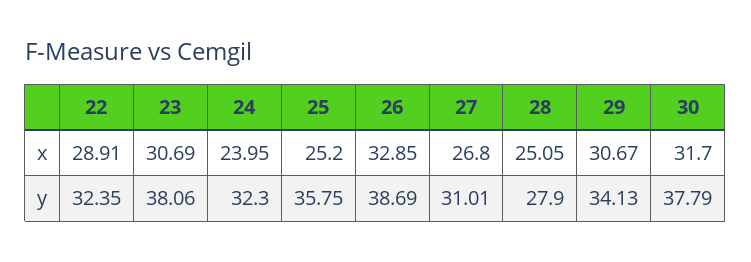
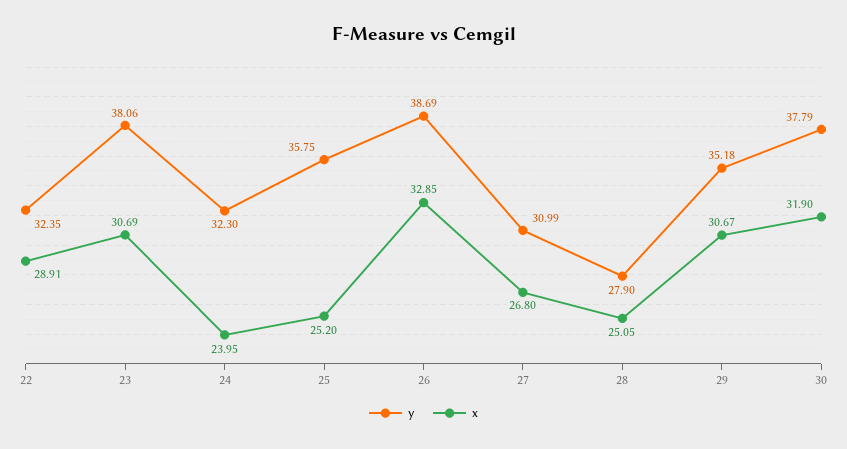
  {
    "x": {
      "22": 28.91,
      "23": 30.69,
      "24": 23.95,
      "25": 25.2,
      "26": 32.85,
      "27": 26.8,
      "28": 25.05,
      "29": 30.67,
-     "30": 31.7
+     "30": 31.9
    },
    "y": {
      "22": 32.35,
      "23": 38.06,
      "24": 32.3,
      "25": 35.75,
      "26": 38.69,
-     "27": 31.01,
+     "27": 30.99,
      "28": 27.9,
-     "29": 34.13,
+     "29": 35.18,
      "30": 37.79
    }
  }

